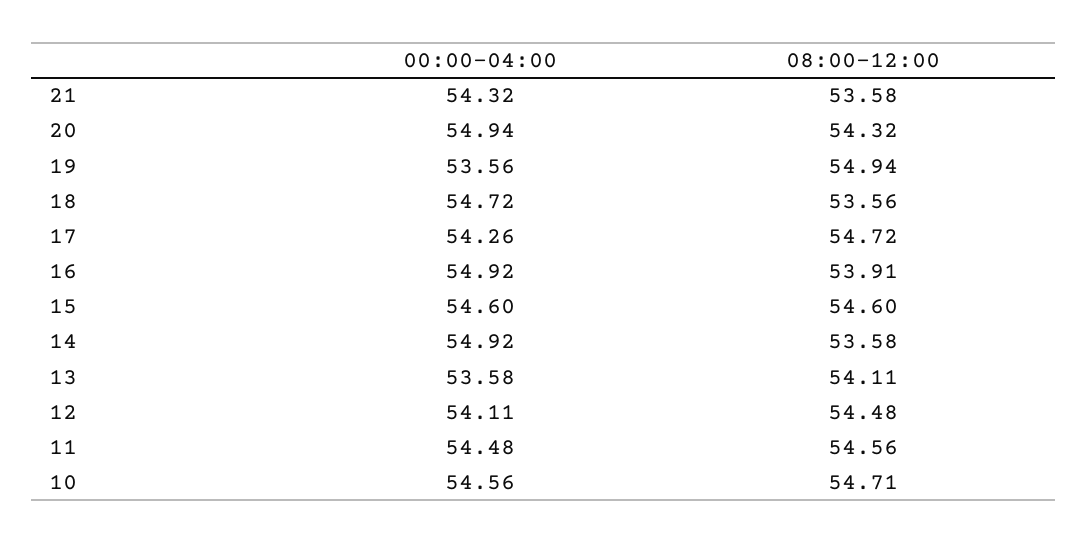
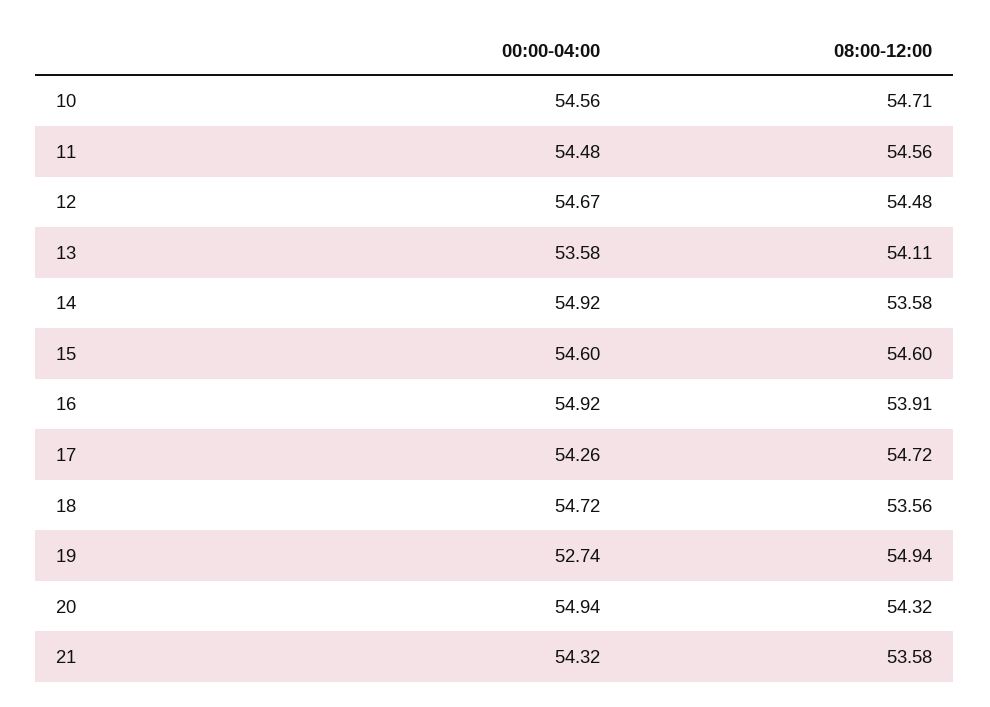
  {
    "00:00-04:00": {
      "21": 54.32,
      "20": 54.94,
-     "19": 53.56,
+     "19": 52.74,
      "18": 54.72,
      "17": 54.26,
      "16": 54.92,
      "15": 54.6,
      "14": 54.92,
      "13": 53.58,
-     "12": 54.11,
+     "12": 54.67,
      "11": 54.48,
      "10": 54.56
    },
    "08:00-12:00": {
      "21": 53.58,
      "20": 54.32,
      "19": 54.94,
      "18": 53.56,
      "17": 54.72,
      "16": 53.91,
      "15": 54.6,
      "14": 53.58,
      "13": 54.11,
      "12": 54.48,
      "11": 54.56,
      "10": 54.71
    }
  }

